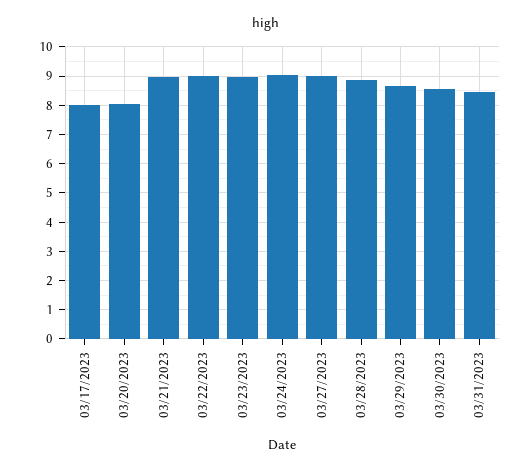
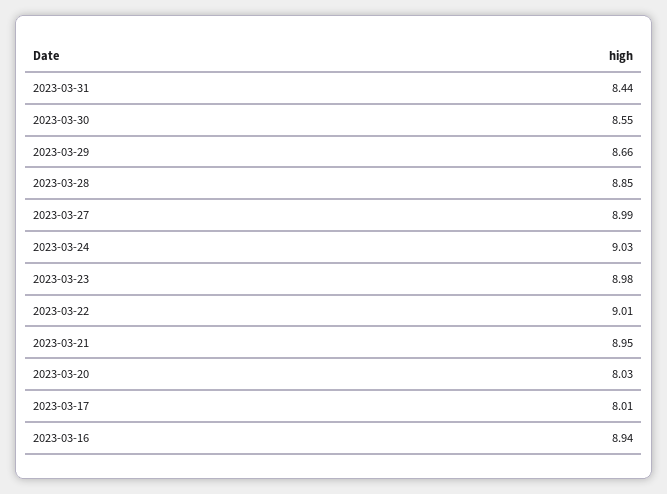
  {
    "03/17/2023": 8.01,
    "03/20/2023": 8.03,
    "03/21/2023": 8.95,
    "03/22/2023": 9.01,
    "03/23/2023": 8.98,
    "03/24/2023": 9.03,
    "03/27/2023": 8.99,
    "03/28/2023": 8.85,
    "03/29/2023": 8.66,
    "03/30/2023": 8.55,
-   "03/31/2023": 8.44
+   "03/31/2023": 8.44,
+   "2023-03-16": 8.94
  }

